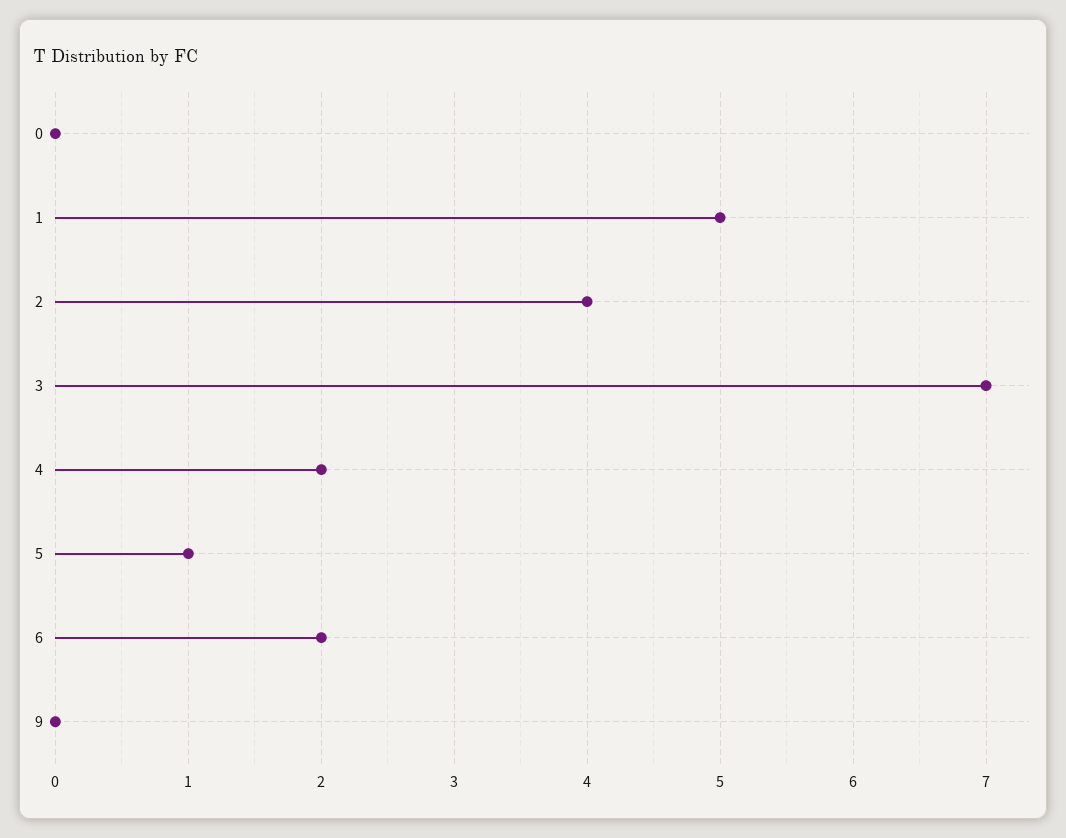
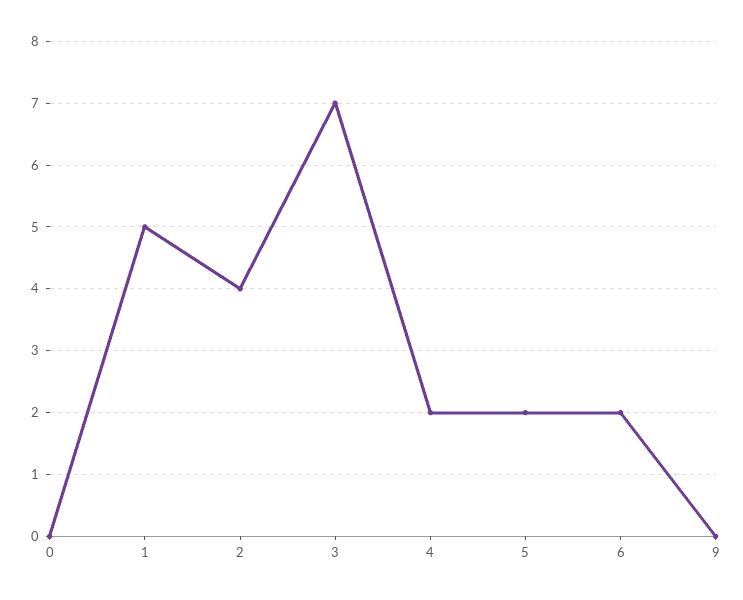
  {
    "0": 0,
    "1": 5,
    "2": 4,
    "3": 7,
    "4": 2,
-   "5": 1,
+   "5": 2,
    "6": 2,
    "9": 0
  }

